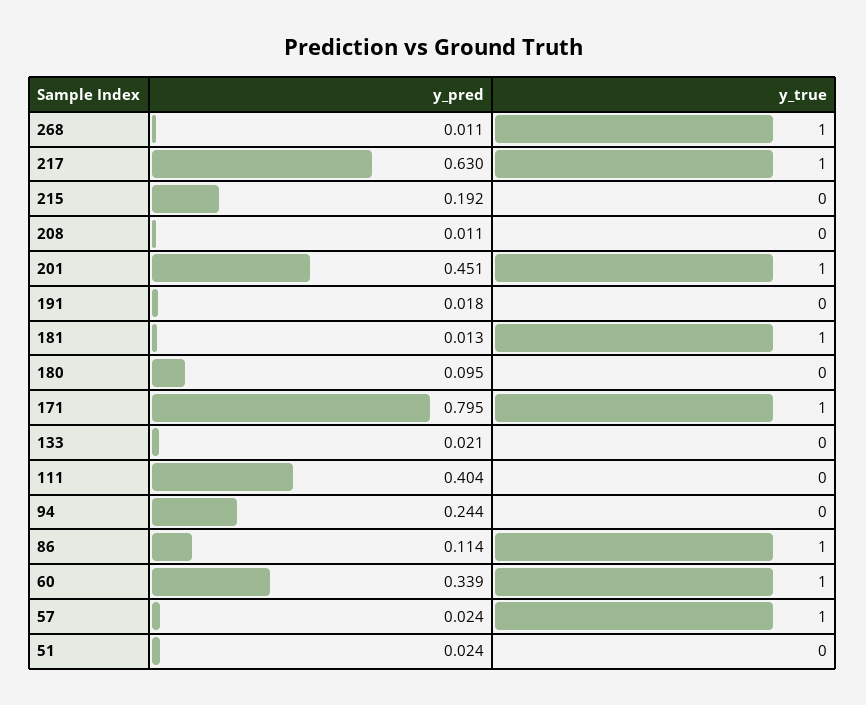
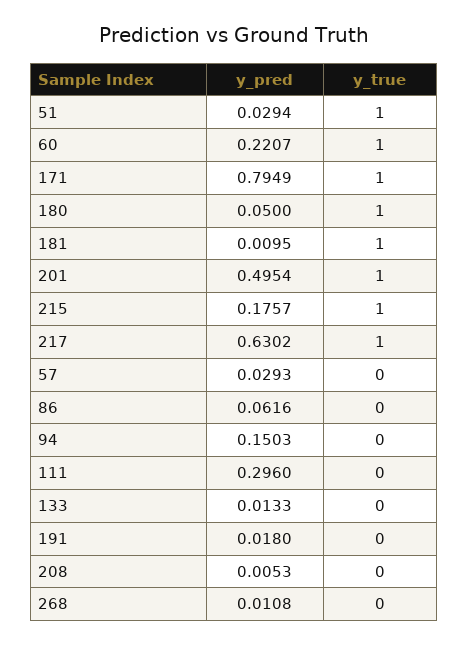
  {
    "y_pred": {
      "268": 0.0108,
      "217": 0.6302,
-     "215": 0.192,
+     "215": 0.1757,
-     "208": 0.011,
+     "208": 0.0053,
-     "201": 0.451,
+     "201": 0.4954,
      "191": 0.018,
-     "181": 0.013,
+     "181": 0.0095,
-     "180": 0.095,
+     "180": 0.05,
      "171": 0.7949,
-     "133": 0.021,
+     "133": 0.0133,
-     "111": 0.404,
+     "111": 0.296,
-     "94": 0.244,
+     "94": 0.1503,
-     "86": 0.114,
+     "86": 0.0616,
-     "60": 0.339,
+     "60": 0.2207,
-     "57": 0.024,
+     "57": 0.0293,
-     "51": 0.024
+     "51": 0.0294
    },
    "y_true": {
-     "268": 1,
+     "268": 0,
      "217": 1,
-     "215": 0,
+     "215": 1,
      "208": 0,
      "201": 1,
      "191": 0,
      "181": 1,
-     "180": 0,
+     "180": 1,
      "171": 1,
      "133": 0,
      "111": 0,
      "94": 0,
-     "86": 1,
+     "86": 0,
      "60": 1,
-     "57": 1,
+     "57": 0,
-     "51": 0
+     "51": 1
    }
  }

